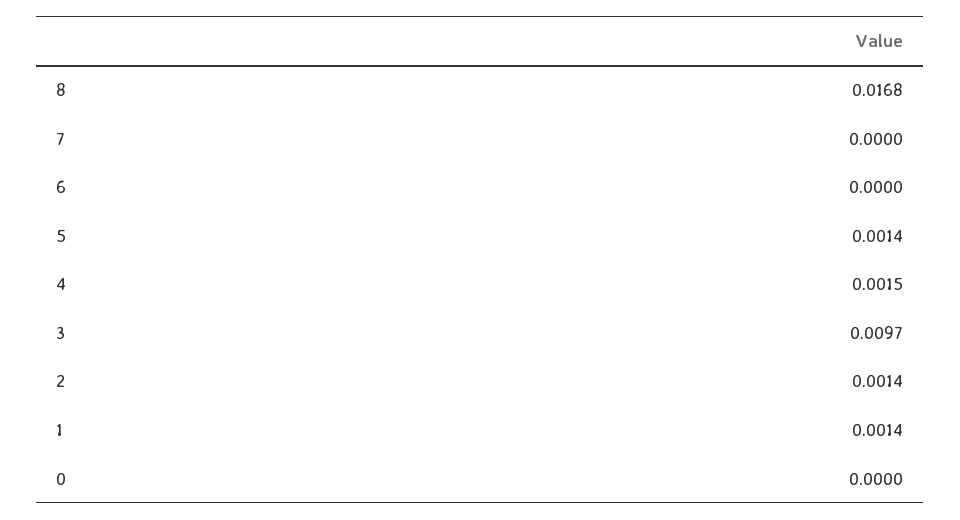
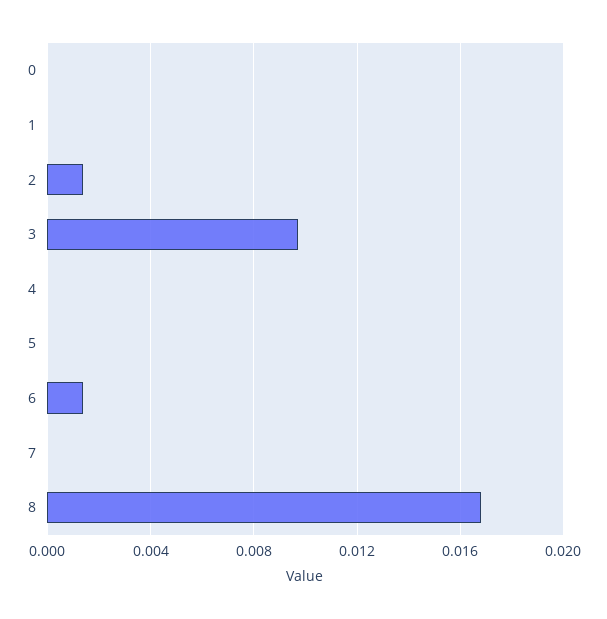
  {
    "8": 0.0168,
    "7": 0,
-   "6": 0,
+   "6": 0.0015,
-   "5": 0.0014,
+   "5": 0,
-   "4": 0.0015,
+   "4": 0,
    "3": 0.0097,
    "2": 0.0014,
-   "1": 0.0014,
+   "1": 0,
    "0": 0
  }

